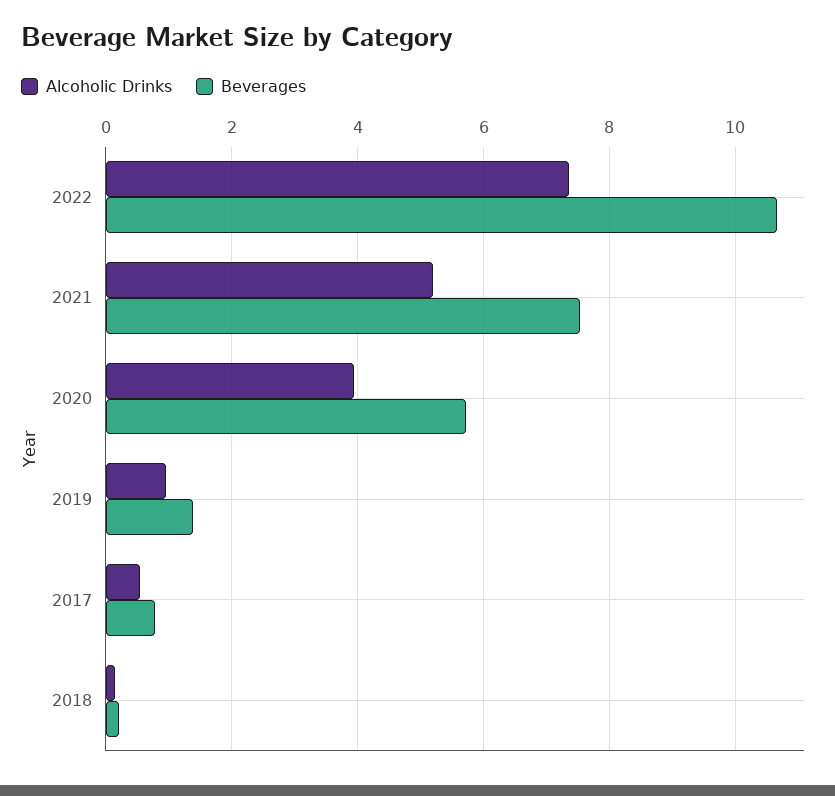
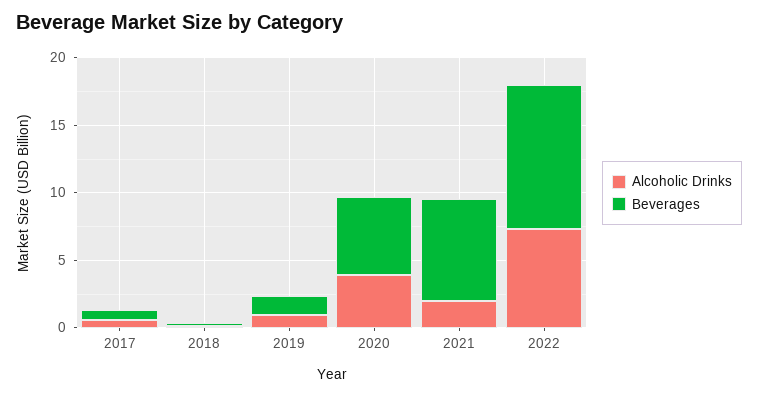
  {
    "Alcoholic Drinks": {
      "2022": 7.4,
-     "2021": 5.2,
+     "2021": 2,
      "2020": 4,
      "2019": 1,
      "2017": 0.6,
      "2018": 0.2
    },
    "Beverages": {
      "2022": 10.6,
      "2021": 7.6,
      "2020": 5.8,
      "2019": 1.4,
      "2017": 0.8,
      "2018": 0.2
    }
  }

